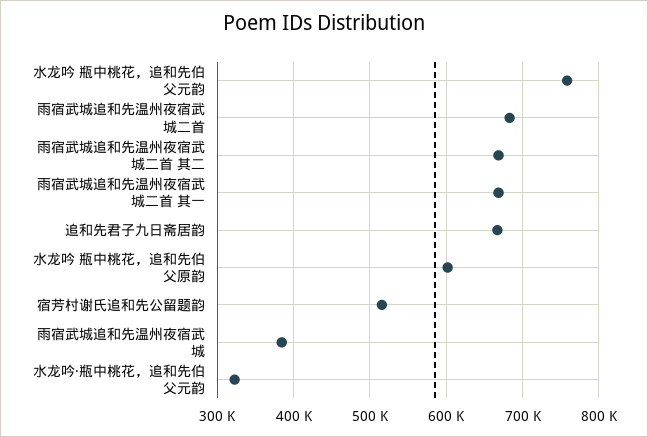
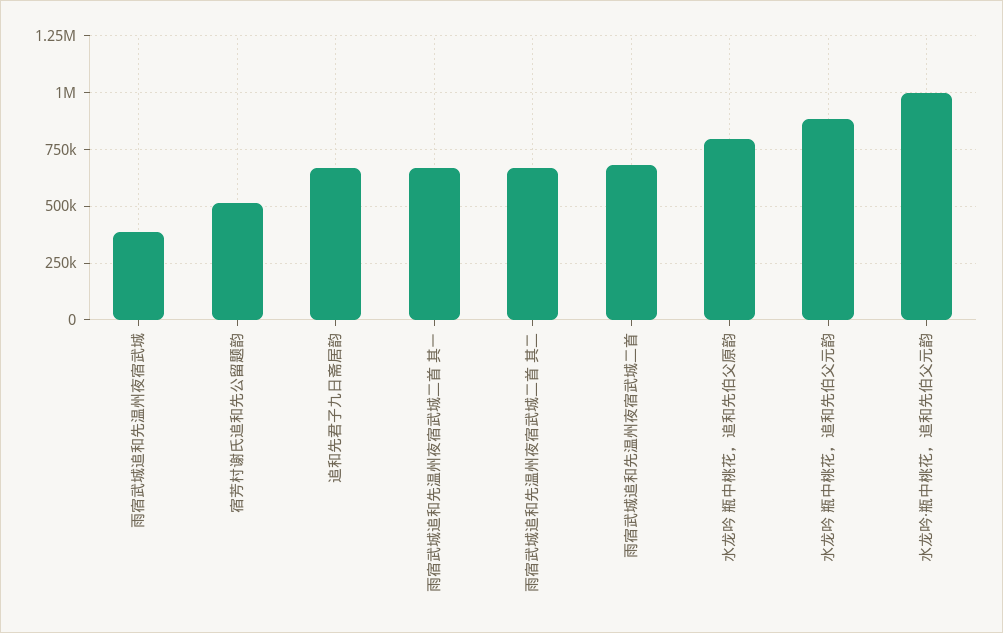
  {
-   "水龙吟 瓶中桃花，追和先伯父元韵": 760000,
+   "水龙吟 瓶中桃花，追和先伯父元韵": 900000,
    "雨宿武城追和先温州夜宿武城二首": 680000,
    "雨宿武城追和先温州夜宿武城二首 其二": 670000,
    "雨宿武城追和先温州夜宿武城二首 其一": 670000,
    "追和先君子九日斋居韵": 670000,
-   "水龙吟 瓶中桃花，追和先伯父原韵": 600000,
+   "水龙吟 瓶中桃花，追和先伯父原韵": 800000,
    "宿芳村谢氏追和先公留题韵": 520000,
    "雨宿武城追和先温州夜宿武城": 380000,
-   "水龙吟·瓶中桃花，追和先伯父元韵": 320000
+   "水龙吟·瓶中桃花，追和先伯父元韵": 1000000
  }

